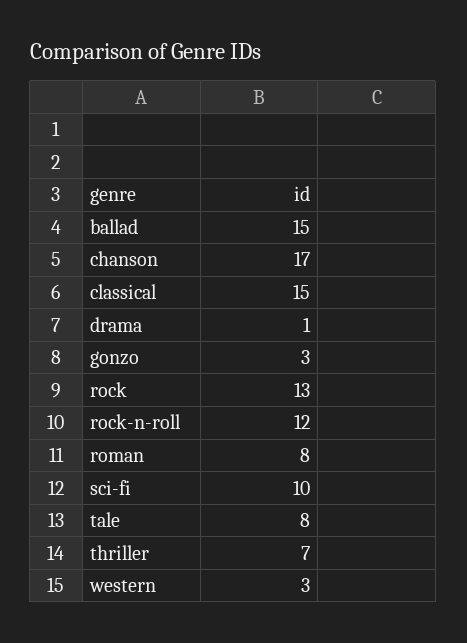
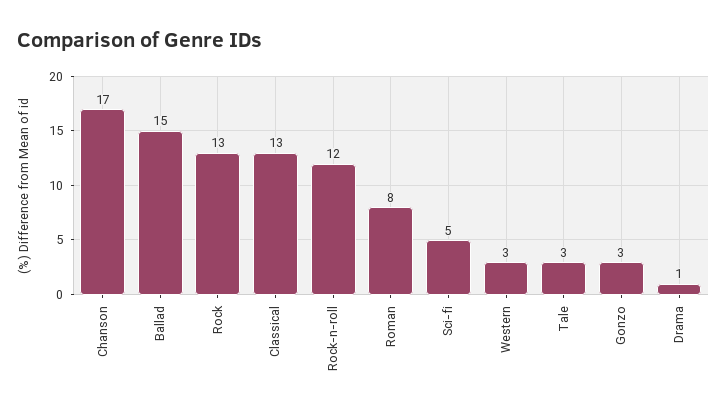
  {
    "ballad": 15,
    "chanson": 17,
-   "classical": 15,
+   "classical": 13,
    "drama": 1,
    "gonzo": 3,
    "rock": 13,
    "rock-n-roll": 12,
    "roman": 8,
-   "sci-fi": 10,
+   "sci-fi": 5,
-   "tale": 8,
+   "tale": 3,
-   "thriller": 7,
    "western": 3
  }

